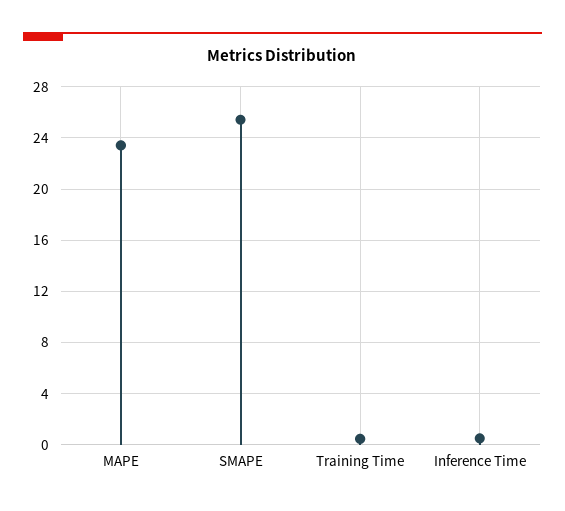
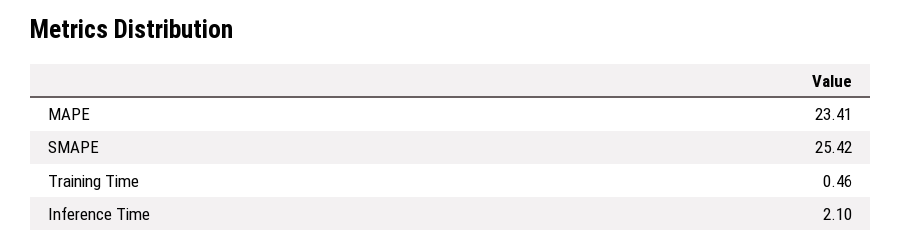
  {
    "MAPE": 23.41,
    "SMAPE": 25.42,
    "Training Time": 0.46,
-   "Inference Time": 0.5
+   "Inference Time": 2.1
  }

